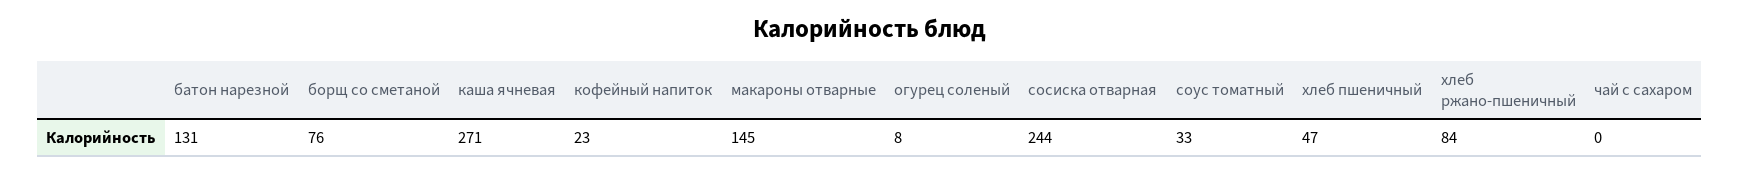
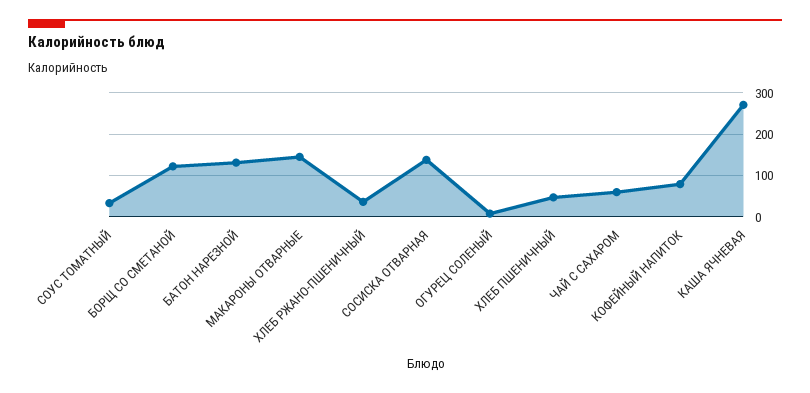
  {
    "батон нарезной": 131,
-   "борщ со сметаной": 76,
+   "борщ со сметаной": 120,
    "каша ячневая": 271,
-   "кофейный напиток": 23,
+   "кофейный напиток": 80,
    "макароны отварные": 145,
    "огурец соленый": 8,
-   "сосиска отварная": 244,
+   "сосиска отварная": 140,
    "соус томатный": 33,
    "хлеб пшеничный": 47,
-   "хлеб ржано-пшеничный": 84,
+   "хлеб ржано-пшеничный": 40,
-   "чай с сахаром": 0
+   "чай с сахаром": 60
  }

